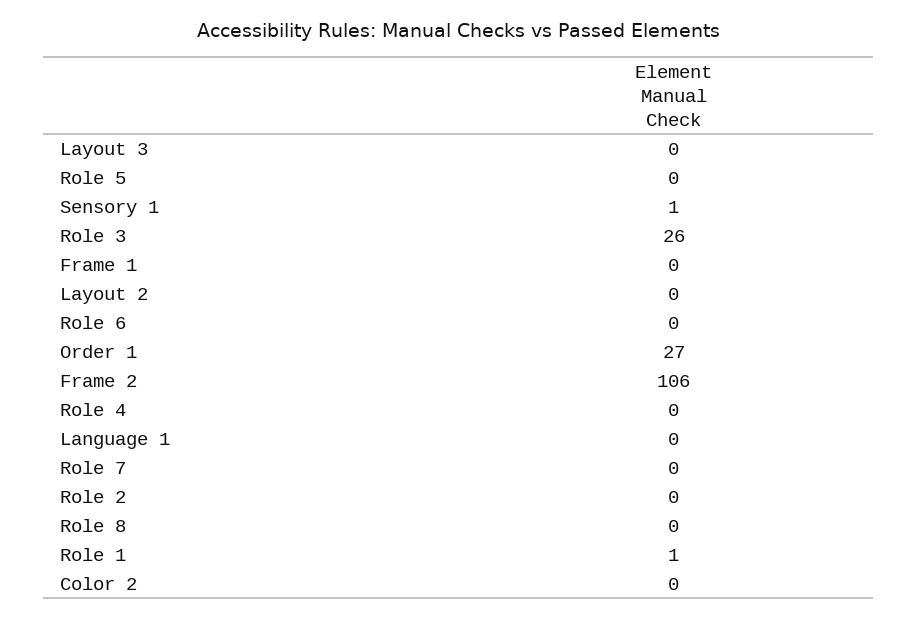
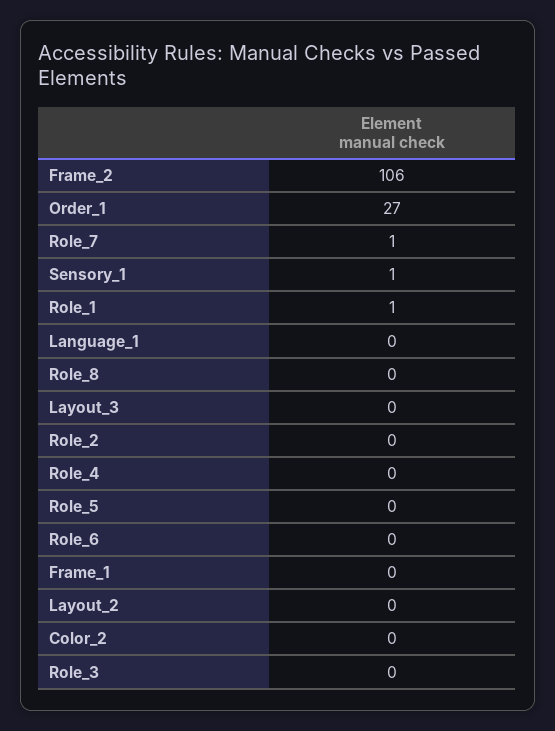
  {
    "Layout 3": 0,
    "Role 5": 0,
    "Sensory 1": 1,
-   "Role 3": 26,
+   "Role 3": 0,
    "Frame 1": 0,
    "Layout 2": 0,
    "Role 6": 0,
    "Order 1": 27,
    "Frame 2": 106,
    "Role 4": 0,
    "Language 1": 0,
-   "Role 7": 0,
+   "Role 7": 1,
    "Role 2": 0,
    "Role 8": 0,
    "Role 1": 1,
    "Color 2": 0
  }

